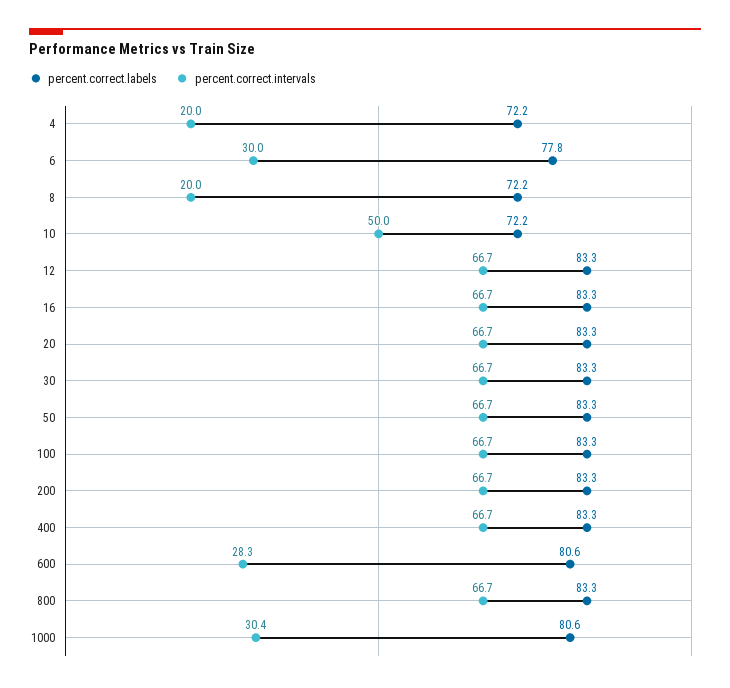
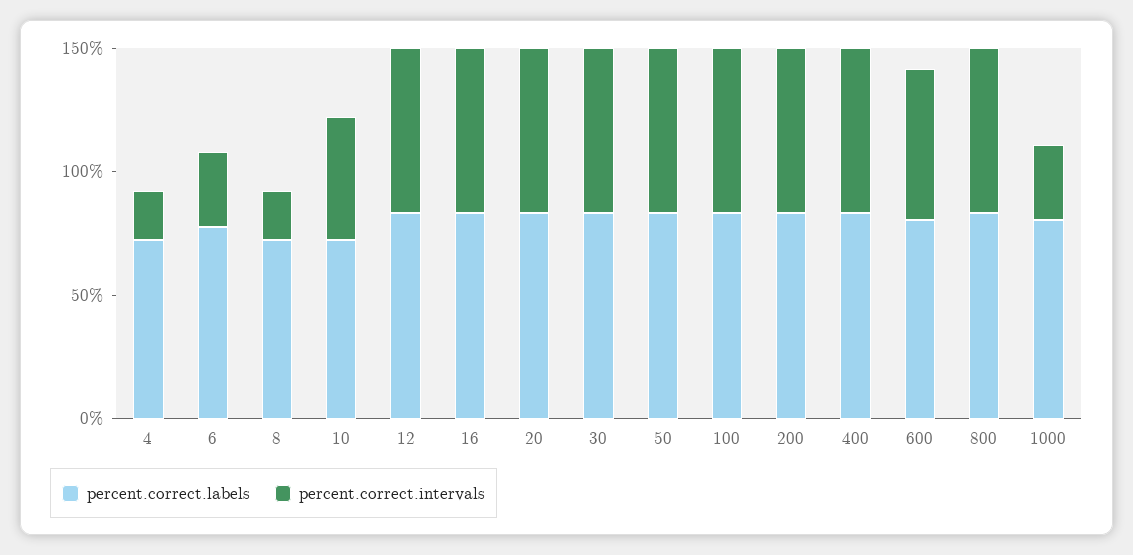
  {
    "percent.correct.labels": {
      "4": 72.2,
      "6": 77.8,
      "8": 72.2,
      "10": 72.2,
      "12": 83.3,
      "16": 83.3,
      "20": 83.3,
      "30": 83.3,
      "50": 83.3,
      "100": 83.3,
      "200": 83.3,
      "400": 83.3,
      "600": 80.6,
      "800": 83.3,
      "1000": 80.6
    },
    "percent.correct.intervals": {
      "4": 20,
      "6": 30,
      "8": 20,
      "10": 50,
      "12": 66.7,
      "16": 66.7,
      "20": 66.7,
      "30": 66.7,
      "50": 66.7,
      "100": 66.7,
      "200": 66.7,
      "400": 66.7,
-     "600": 28.3,
+     "600": 60,
      "800": 66.7,
      "1000": 30.4
    }
  }

